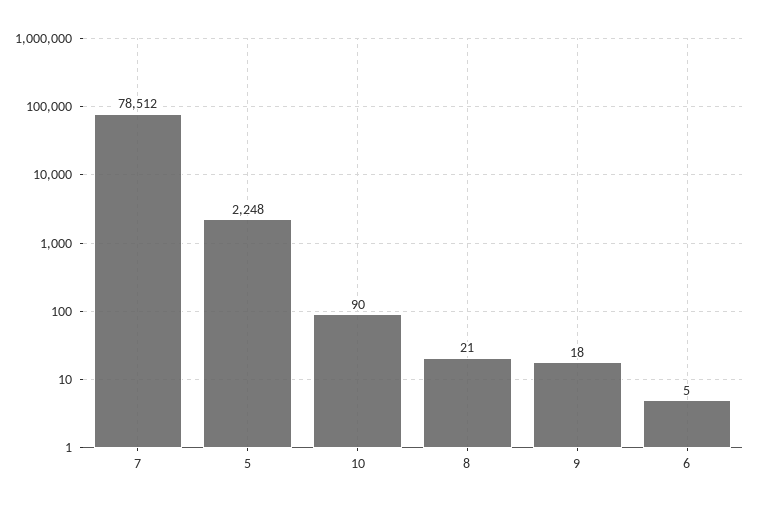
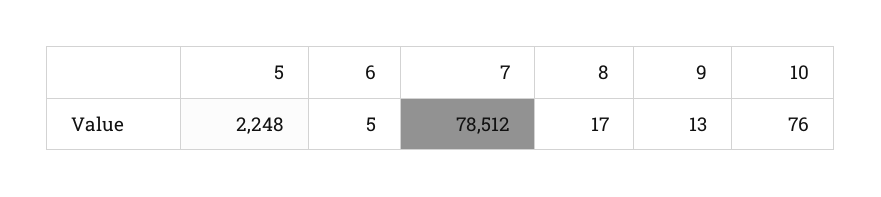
  {
    "7": 78512,
    "5": 2248,
-   "10": 90,
+   "10": 76,
-   "8": 21,
+   "8": 17,
-   "9": 18,
+   "9": 13,
    "6": 5
  }

